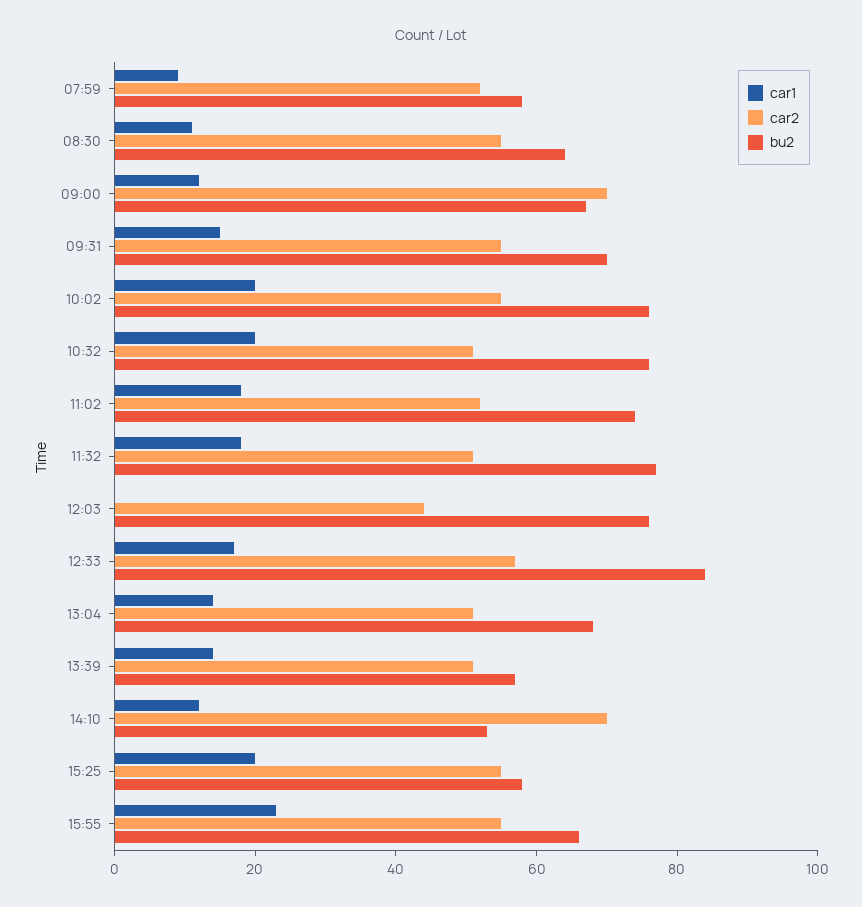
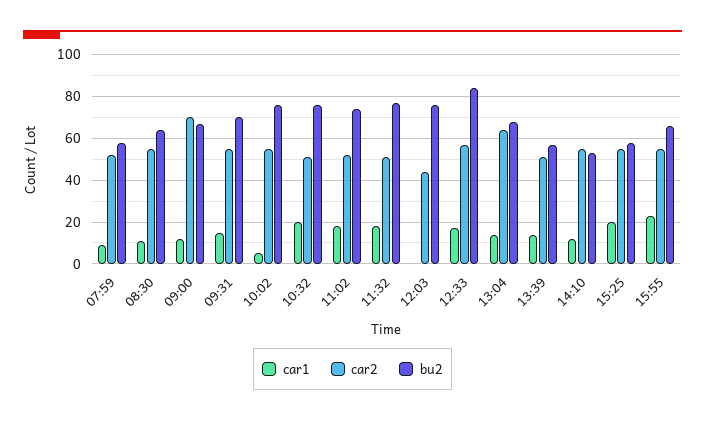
  {
    "car1": {
      "07:59": 10,
      "08:30": 10,
      "09:00": 10,
      "09:31": 15,
-     "10:02": 20,
+     "10:02": 5,
      "10:32": 20,
      "11:02": 20,
      "11:32": 20,
      "12:03": 0,
      "12:33": 15,
      "13:04": 15,
      "13:39": 15,
      "14:10": 10,
      "15:25": 20,
      "15:55": 25
    },
    "car2": {
      "07:59": 50,
      "08:30": 55,
      "09:00": 70,
      "09:31": 55,
      "10:02": 55,
      "10:32": 50,
      "11:02": 50,
      "11:32": 50,
      "12:03": 45,
      "12:33": 55,
-     "13:04": 50,
+     "13:04": 65,
      "13:39": 50,
-     "14:10": 70,
+     "14:10": 55,
      "15:25": 55,
      "15:55": 55
    },
    "bu2": {
      "07:59": 60,
      "08:30": 65,
      "09:00": 65,
      "09:31": 70,
      "10:02": 75,
      "10:32": 75,
      "11:02": 75,
      "11:32": 75,
      "12:03": 75,
      "12:33": 85,
      "13:04": 70,
      "13:39": 55,
      "14:10": 55,
      "15:25": 60,
      "15:55": 65
    }
  }

